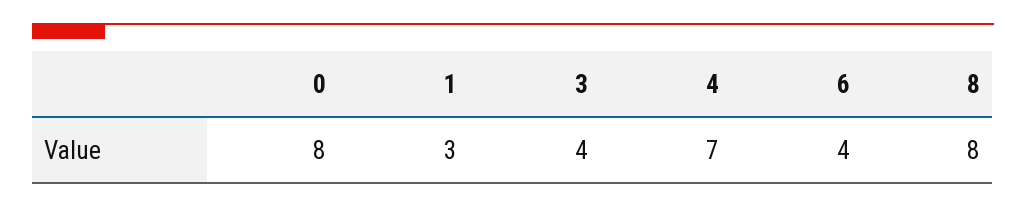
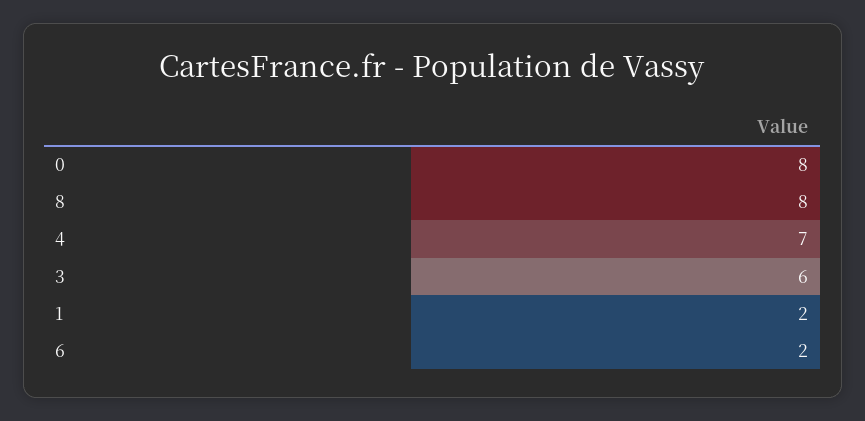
  {
    "0": 8,
-   "1": 3,
+   "1": 2,
-   "3": 4,
+   "3": 6,
    "4": 7,
-   "6": 4,
+   "6": 2,
    "8": 8
  }

